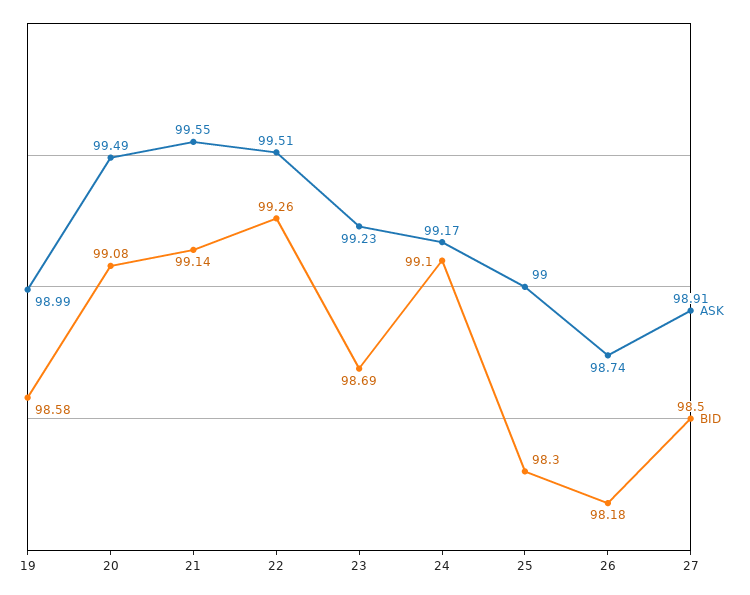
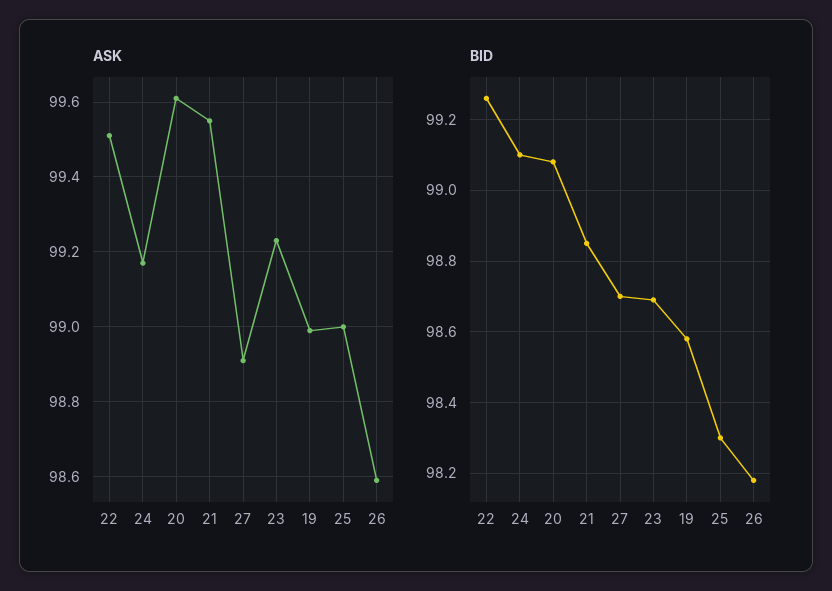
  {
    "ASK": {
      "19": 98.99,
-     "20": 99.49,
+     "20": 99.6,
      "21": 99.55,
      "22": 99.51,
      "23": 99.23,
      "24": 99.17,
      "25": 99,
-     "26": 98.74,
+     "26": 98.6,
      "27": 98.91
    },
    "BID": {
      "19": 98.58,
      "20": 99.08,
-     "21": 99.14,
+     "21": 98.85,
      "22": 99.26,
      "23": 98.69,
      "24": 99.1,
      "25": 98.3,
      "26": 98.18,
-     "27": 98.5
+     "27": 98.7
    }
  }

